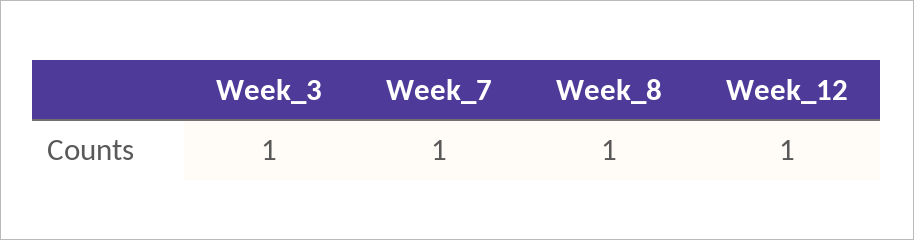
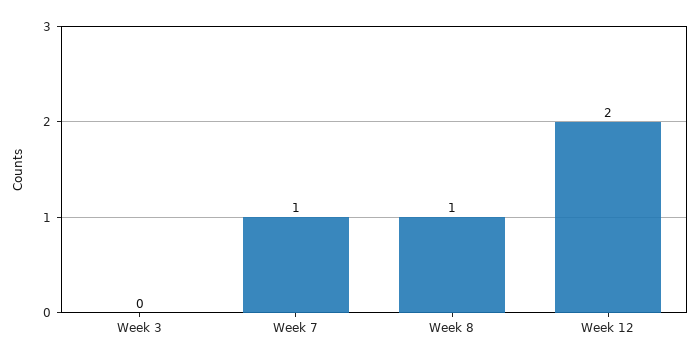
  {
-   "Week_3": 1,
+   "Week_3": 0,
    "Week_7": 1,
    "Week_8": 1,
-   "Week_12": 1
+   "Week_12": 2
  }

